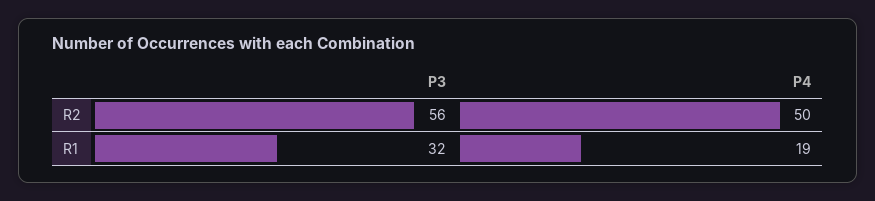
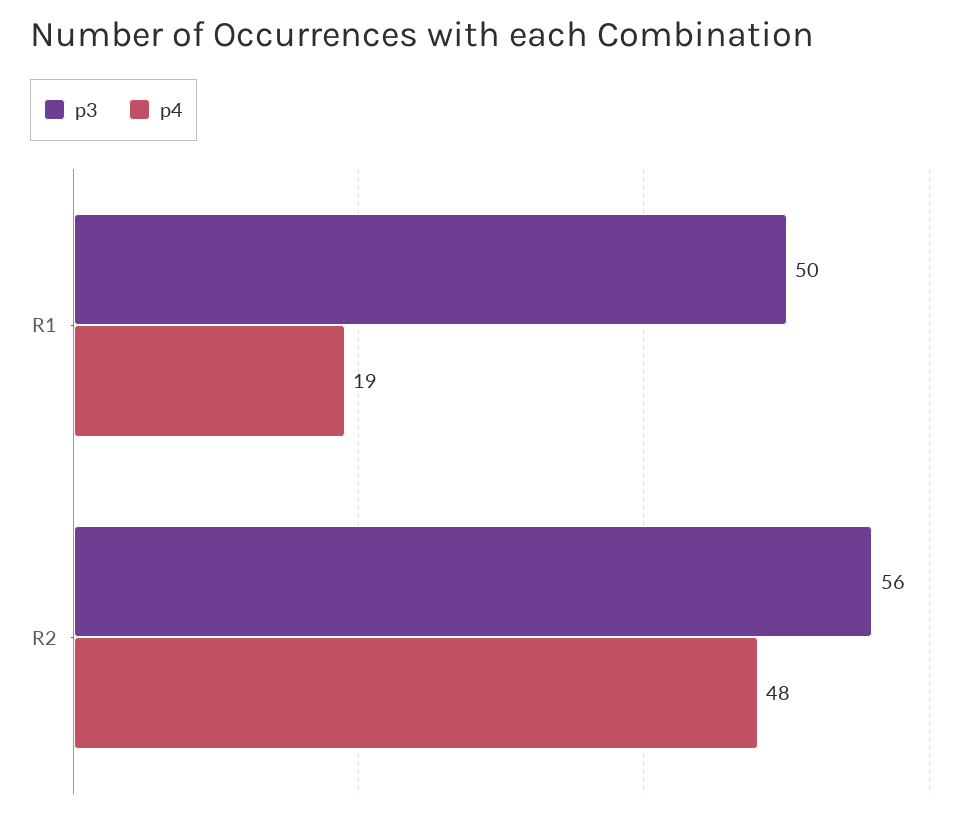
  {
    "P3": {
      "R2": 56,
-     "R1": 32
+     "R1": 50
    },
    "P4": {
-     "R2": 50,
+     "R2": 48,
      "R1": 19
    }
  }

